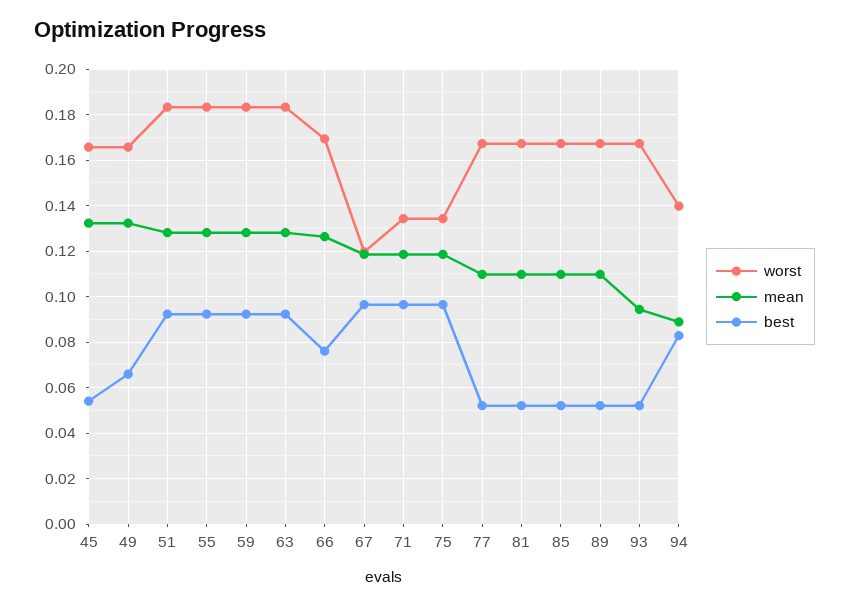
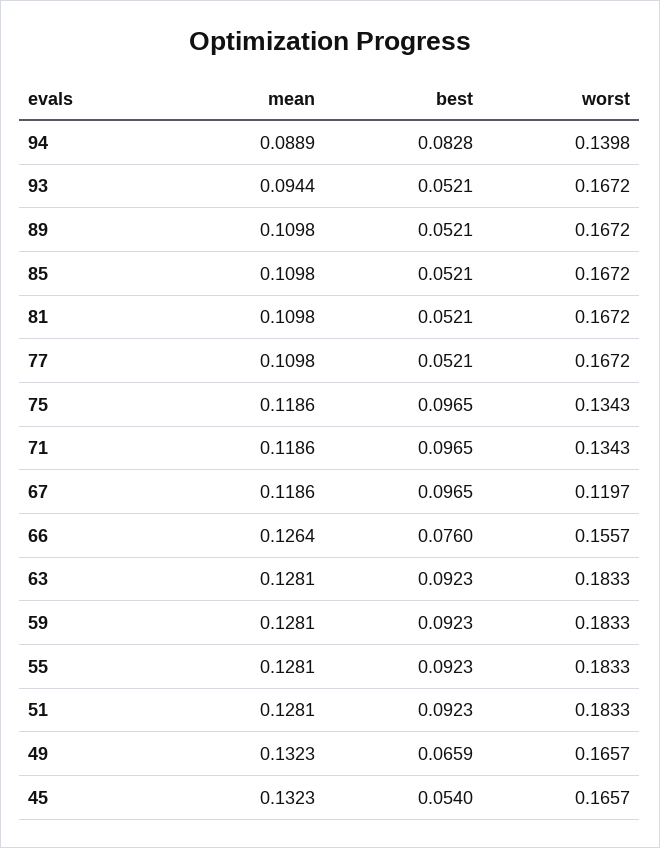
  {
    "worst": {
      "45": 0.1657,
      "49": 0.1657,
      "51": 0.1833,
      "55": 0.1833,
      "59": 0.1833,
      "63": 0.1833,
-     "66": 0.17,
+     "66": 0.1557,
      "67": 0.1197,
      "71": 0.1343,
      "75": 0.1343,
      "77": 0.1672,
      "81": 0.1672,
      "85": 0.1672,
      "89": 0.1672,
      "93": 0.1672,
      "94": 0.1398
    },
    "mean": {
      "45": 0.1323,
      "49": 0.1323,
      "51": 0.1281,
      "55": 0.1281,
      "59": 0.1281,
      "63": 0.1281,
      "66": 0.1264,
      "67": 0.1186,
      "71": 0.1186,
      "75": 0.1186,
      "77": 0.1098,
      "81": 0.1098,
      "85": 0.1098,
      "89": 0.1098,
      "93": 0.0944,
      "94": 0.0889
    },
    "best": {
      "45": 0.054,
      "49": 0.0659,
      "51": 0.0923,
      "55": 0.0923,
      "59": 0.0923,
      "63": 0.0923,
      "66": 0.076,
      "67": 0.0965,
      "71": 0.0965,
      "75": 0.0965,
      "77": 0.0521,
      "81": 0.0521,
      "85": 0.0521,
      "89": 0.0521,
      "93": 0.0521,
      "94": 0.0828
    }
  }

